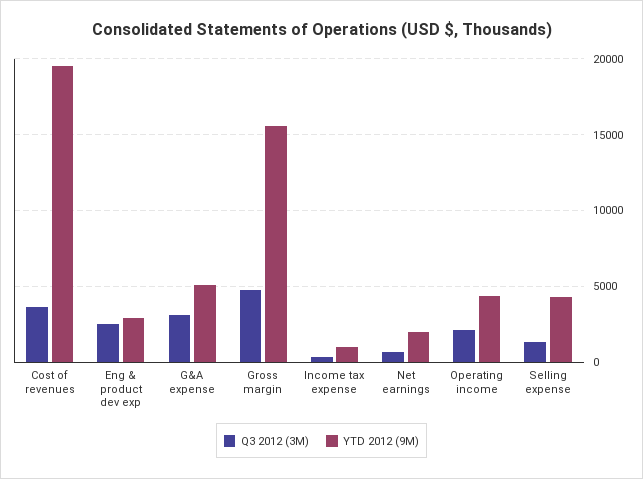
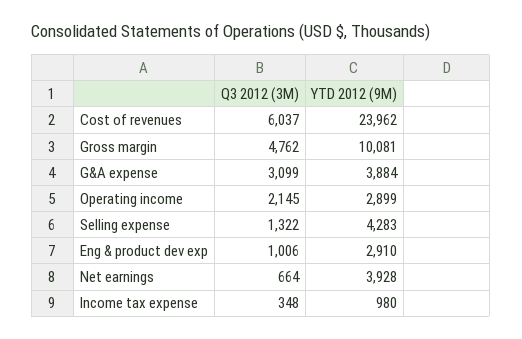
  {
    "Q3 2012 (3M)": {
-     "Cost of revenues": 3500,
+     "Cost of revenues": 6037,
-     "Eng & product dev exp": 2500,
+     "Eng & product dev exp": 1006,
      "G&A expense": 3099,
      "Gross margin": 4762,
      "Income tax expense": 348,
      "Net earnings": 664,
      "Operating income": 2145,
      "Selling expense": 1322
    },
    "YTD 2012 (9M)": {
-     "Cost of revenues": 19500,
+     "Cost of revenues": 23962,
      "Eng & product dev exp": 2910,
-     "G&A expense": 5000,
+     "G&A expense": 3884,
-     "Gross margin": 15500,
+     "Gross margin": 10081,
      "Income tax expense": 980,
-     "Net earnings": 2000,
+     "Net earnings": 3928,
-     "Operating income": 4500,
+     "Operating income": 2899,
      "Selling expense": 4283
    }
  }

